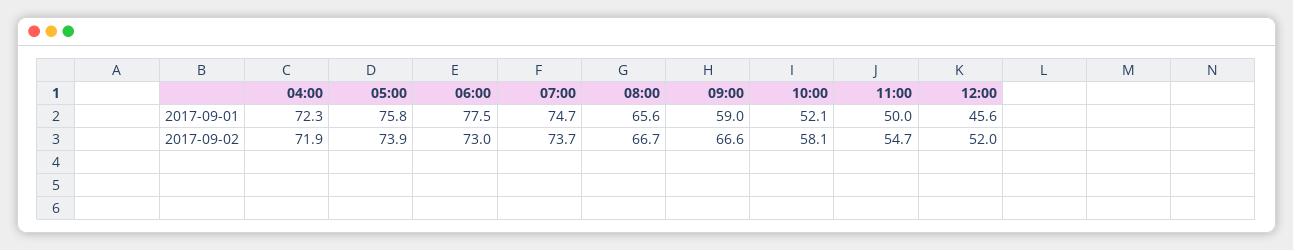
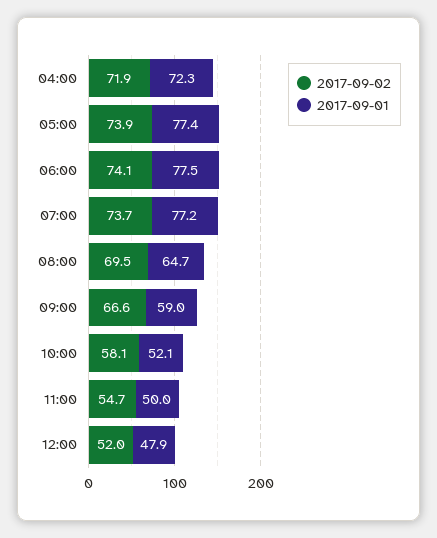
  {
    "2017-09-01": {
      "04:00": 72.3,
-     "05:00": 75.8,
+     "05:00": 77.4,
      "06:00": 77.5,
-     "07:00": 74.7,
+     "07:00": 77.2,
-     "08:00": 65.6,
+     "08:00": 64.7,
      "09:00": 59,
      "10:00": 52.1,
      "11:00": 50,
-     "12:00": 45.6
+     "12:00": 47.9
    },
    "2017-09-02": {
      "04:00": 71.9,
      "05:00": 73.9,
-     "06:00": 73,
+     "06:00": 74.1,
      "07:00": 73.7,
-     "08:00": 66.7,
+     "08:00": 69.5,
      "09:00": 66.6,
      "10:00": 58.1,
      "11:00": 54.7,
      "12:00": 52
    }
  }

